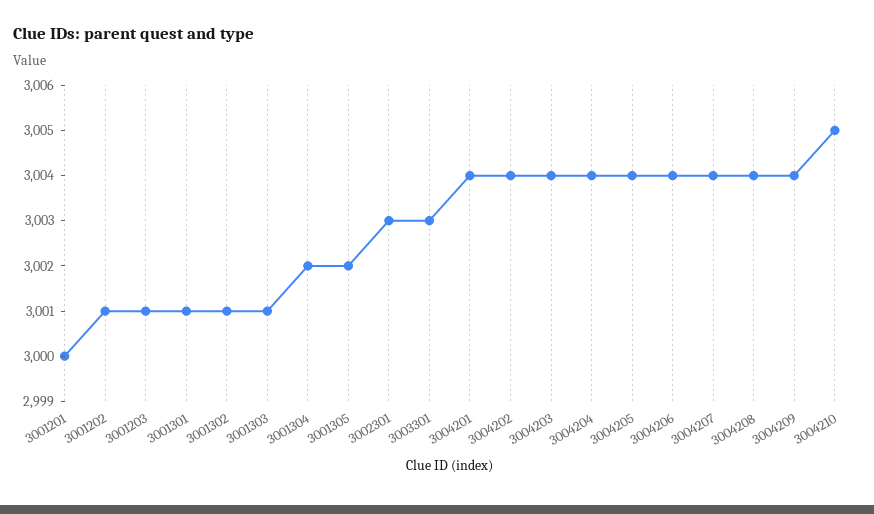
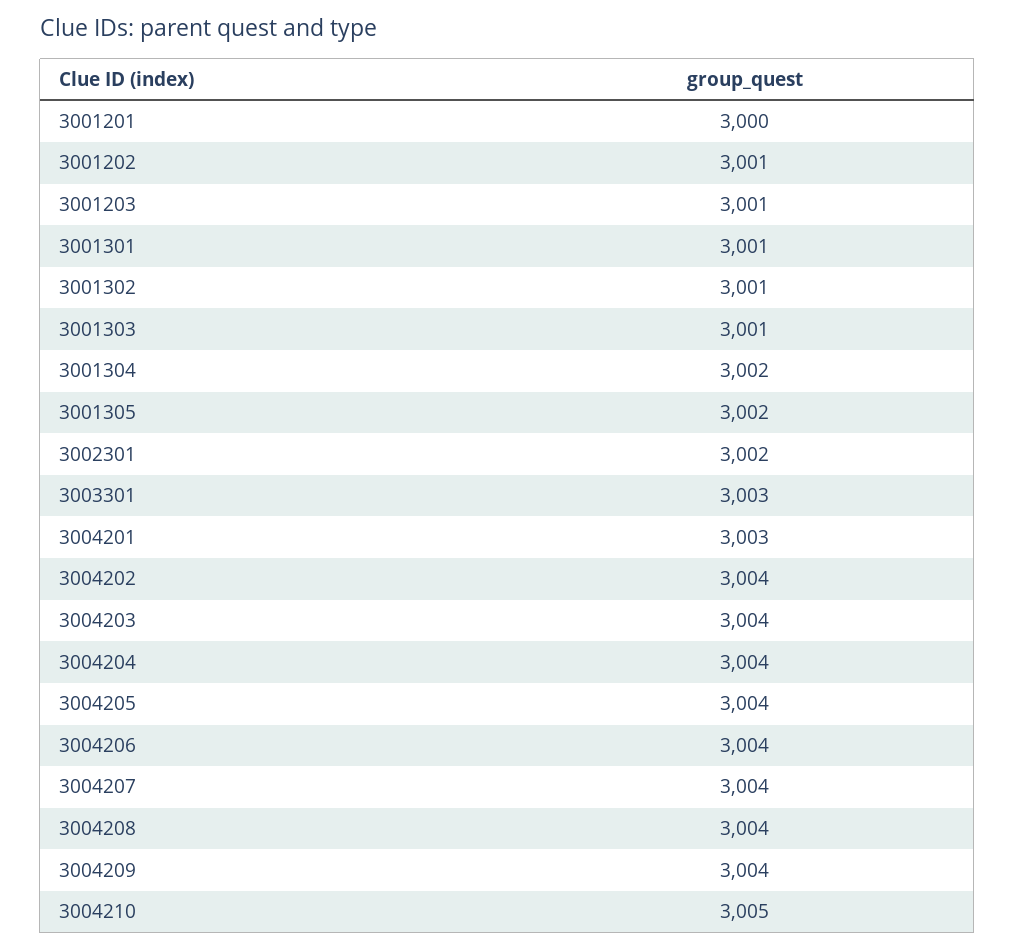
  {
    "3001201": 3000,
    "3001202": 3001,
    "3001203": 3001,
    "3001301": 3001,
    "3001302": 3001,
    "3001303": 3001,
    "3001304": 3002,
    "3001305": 3002,
-   "3002301": 3003,
+   "3002301": 3002,
    "3003301": 3003,
-   "3004201": 3004,
+   "3004201": 3003,
    "3004202": 3004,
    "3004203": 3004,
    "3004204": 3004,
    "3004205": 3004,
    "3004206": 3004,
    "3004207": 3004,
    "3004208": 3004,
    "3004209": 3004,
    "3004210": 3005
  }

